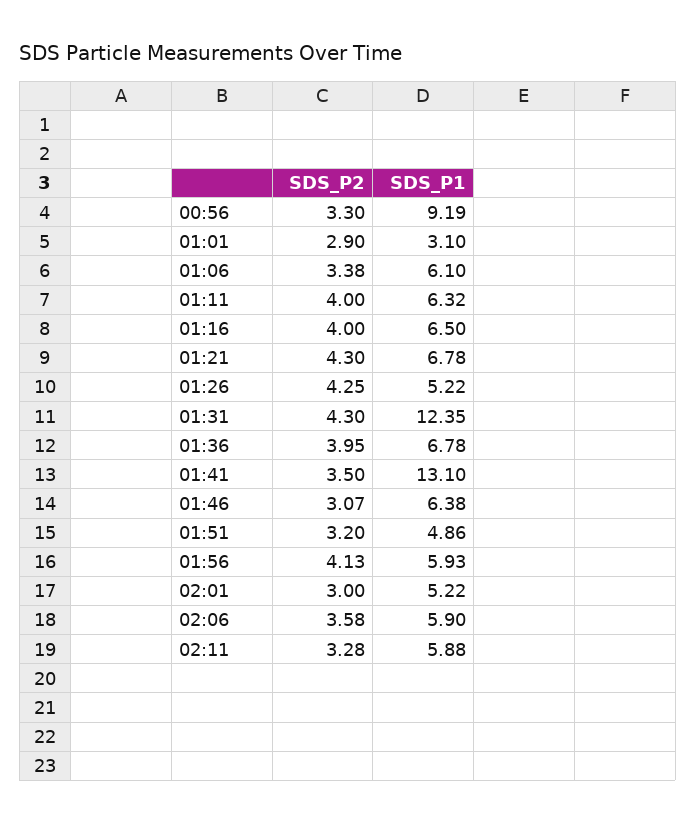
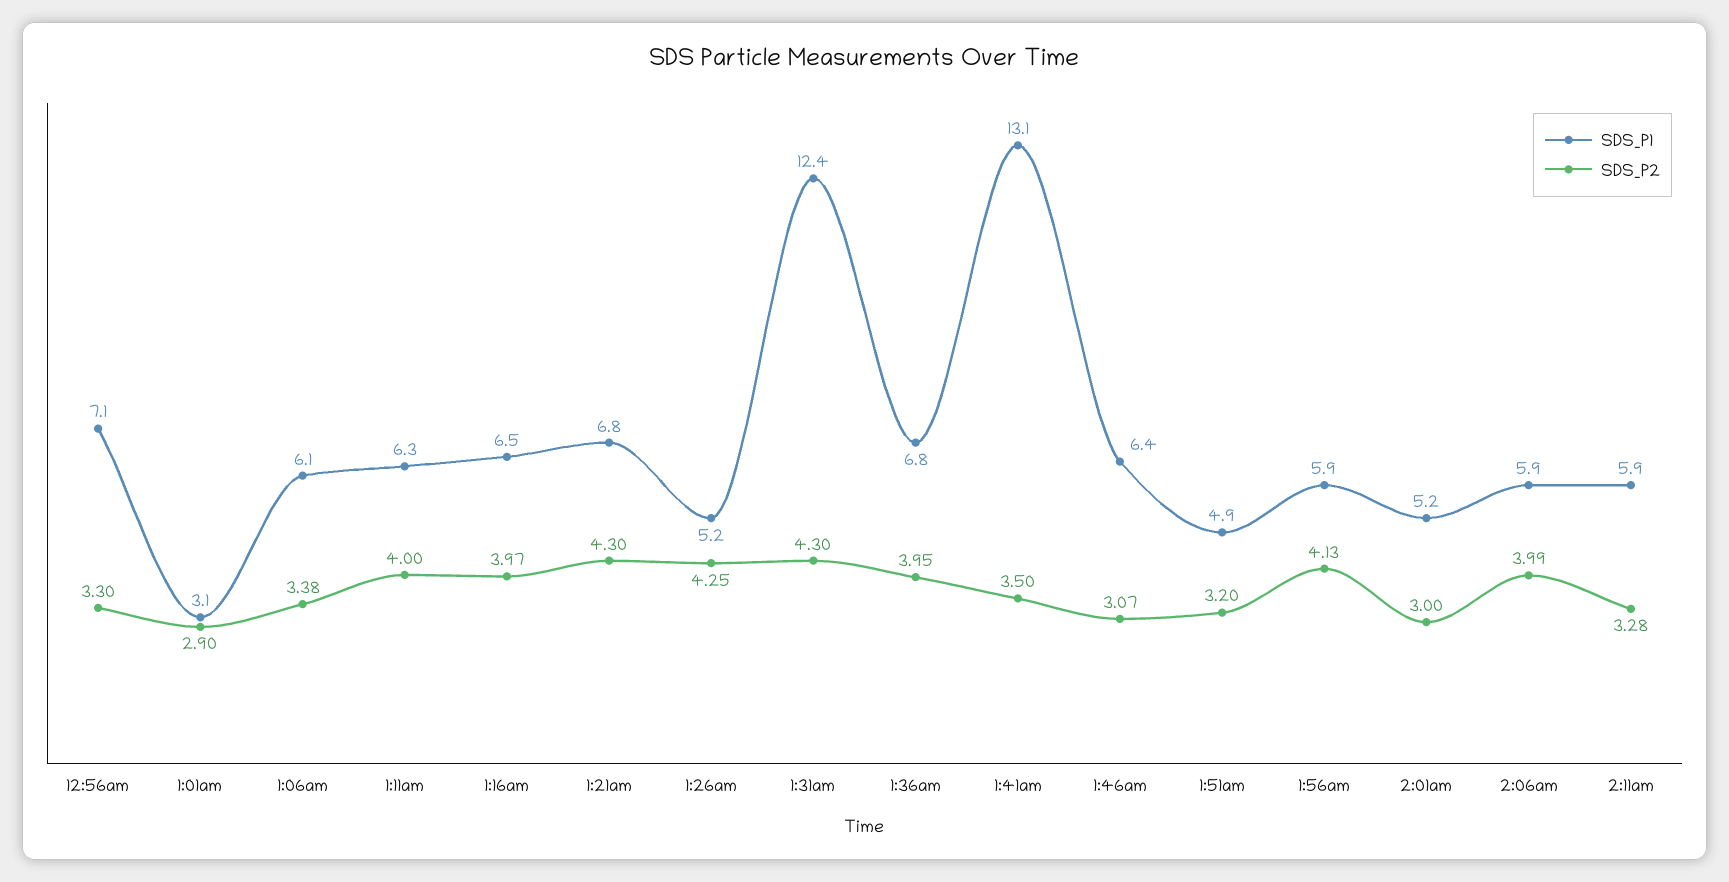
  {
    "SDS_P2": {
      "00:56": 3.3,
      "01:01": 2.9,
      "01:06": 3.38,
      "01:11": 4,
-     "01:16": 4,
+     "01:16": 3.97,
      "01:21": 4.3,
      "01:26": 4.25,
      "01:31": 4.3,
      "01:36": 3.95,
      "01:41": 3.5,
      "01:46": 3.07,
      "01:51": 3.2,
      "01:56": 4.13,
      "02:01": 3,
-     "02:06": 3.58,
+     "02:06": 3.99,
      "02:11": 3.28
    },
    "SDS_P1": {
-     "00:56": 9.19,
+     "00:56": 7.1,
      "01:01": 3.1,
      "01:06": 6.1,
      "01:11": 6.32,
      "01:16": 6.5,
      "01:21": 6.78,
      "01:26": 5.22,
      "01:31": 12.35,
      "01:36": 6.78,
      "01:41": 13.1,
      "01:46": 6.38,
      "01:51": 4.86,
      "01:56": 5.93,
      "02:01": 5.22,
      "02:06": 5.9,
      "02:11": 5.88
    }
  }

